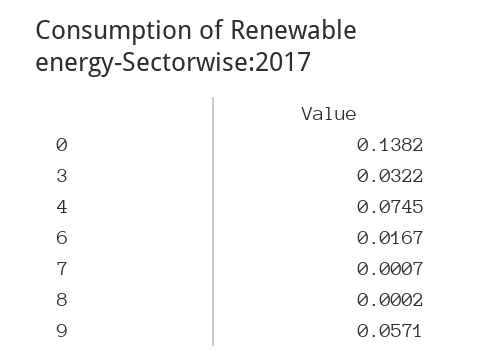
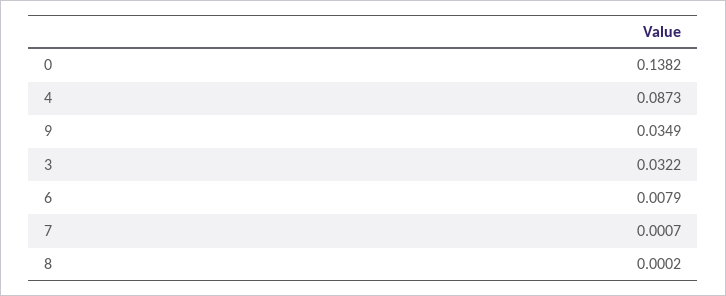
  {
    "0": 0.1382,
    "3": 0.0322,
-   "4": 0.0745,
+   "4": 0.0873,
-   "6": 0.0167,
+   "6": 0.0079,
    "7": 0.0007,
    "8": 0.0002,
-   "9": 0.0571
+   "9": 0.0349
  }

